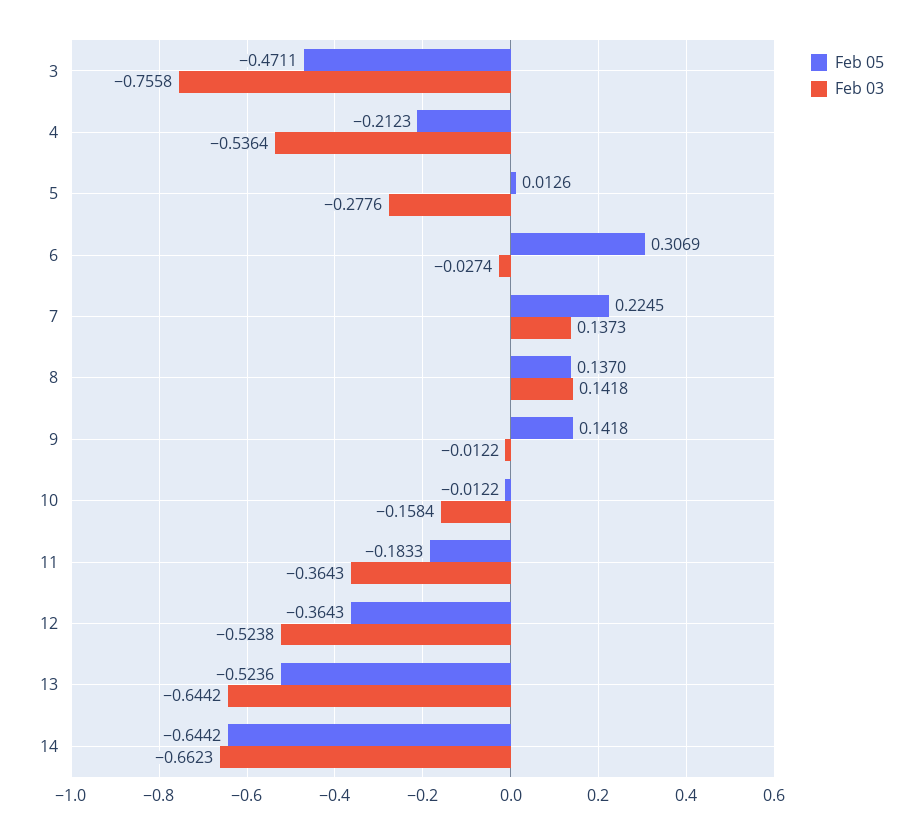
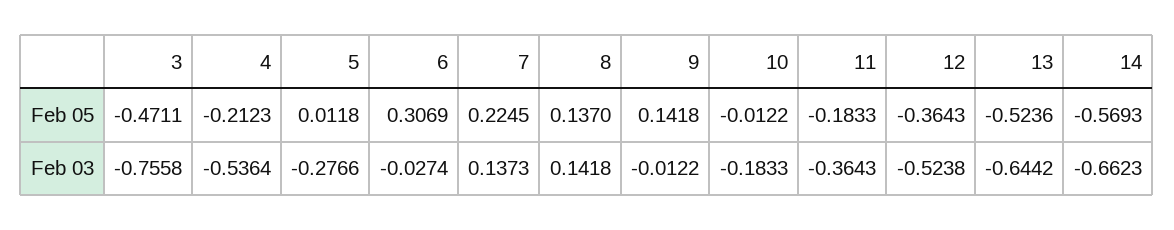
  {
    "Feb 05": {
      "3": -0.4711,
      "4": -0.2123,
-     "5": 0.0126,
+     "5": 0.0118,
      "6": 0.3069,
      "7": 0.2245,
      "8": 0.137,
      "9": 0.1418,
      "10": -0.0122,
      "11": -0.1833,
      "12": -0.3643,
      "13": -0.5236,
-     "14": -0.6442
+     "14": -0.5693
    },
    "Feb 03": {
      "3": -0.7558,
      "4": -0.5364,
-     "5": -0.2776,
+     "5": -0.2766,
      "6": -0.0274,
      "7": 0.1373,
      "8": 0.1418,
      "9": -0.0122,
-     "10": -0.1584,
+     "10": -0.1833,
      "11": -0.3643,
      "12": -0.5238,
      "13": -0.6442,
      "14": -0.6623
    }
  }

